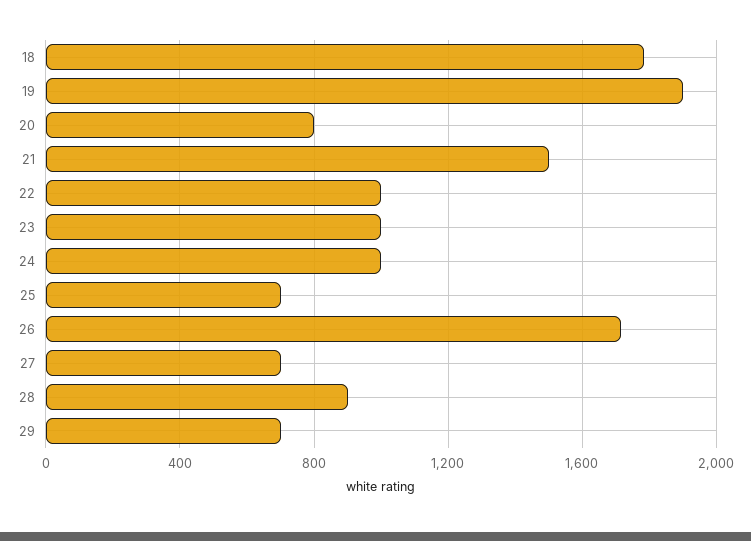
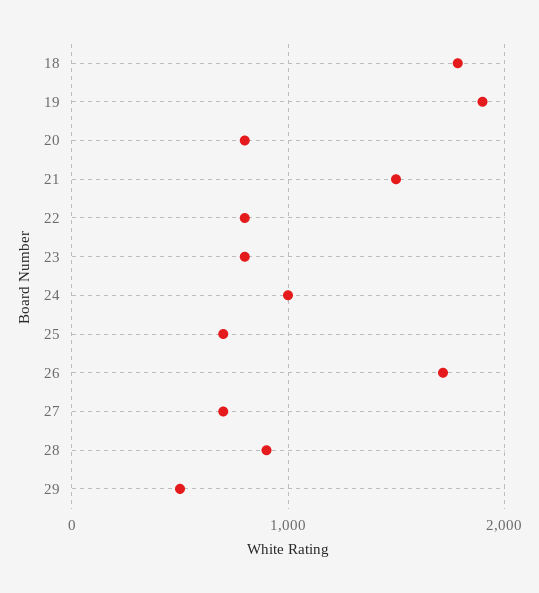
  {
    "18": 1800,
    "19": 1900,
    "20": 800,
    "21": 1500,
-   "22": 1000,
+   "22": 800,
-   "23": 1000,
+   "23": 800,
    "24": 1000,
    "25": 700,
    "26": 1700,
    "27": 700,
    "28": 900,
-   "29": 700
+   "29": 500
  }

